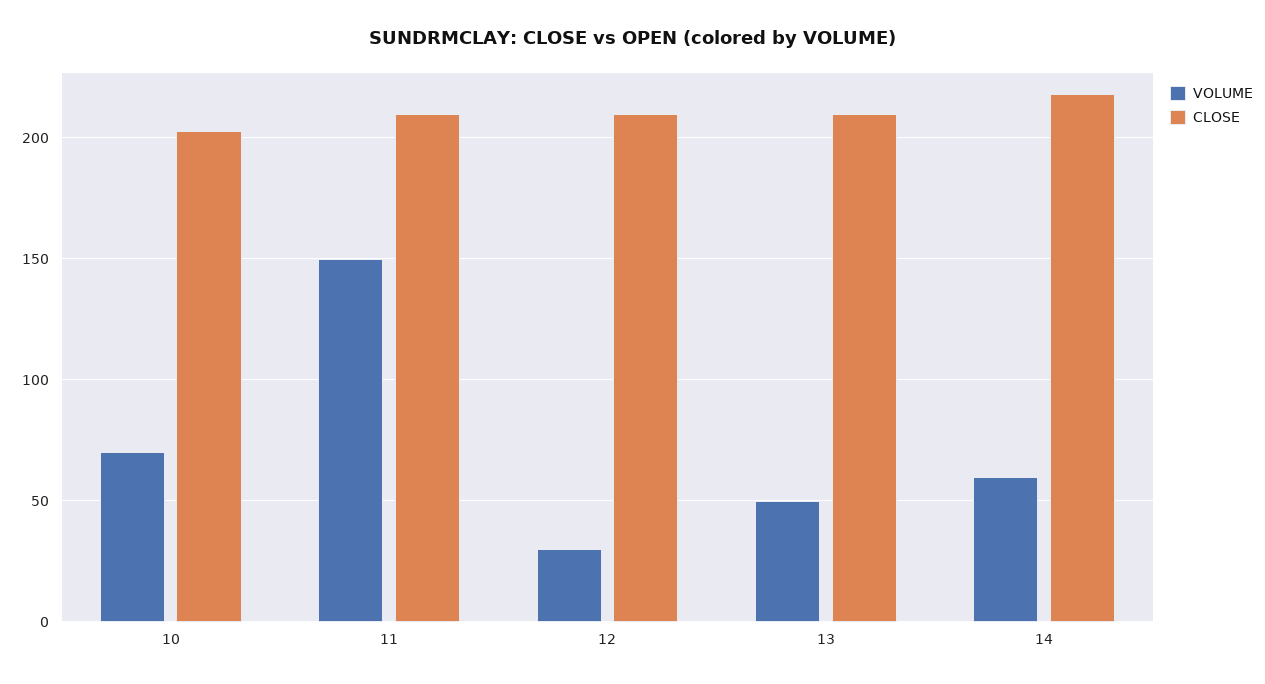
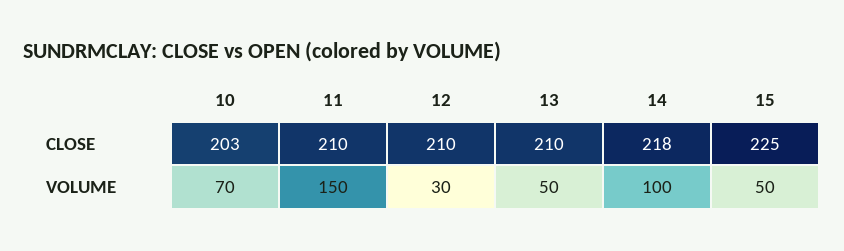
  {
    "VOLUME": {
      "10": 70,
      "11": 150,
      "12": 30,
      "13": 50,
-     "14": 60
+     "14": 100,
+     "15": 50
    },
    "CLOSE": {
      "10": 203,
      "11": 210,
      "12": 210,
      "13": 210,
-     "14": 218
+     "14": 218,
+     "15": 225
    }
  }

